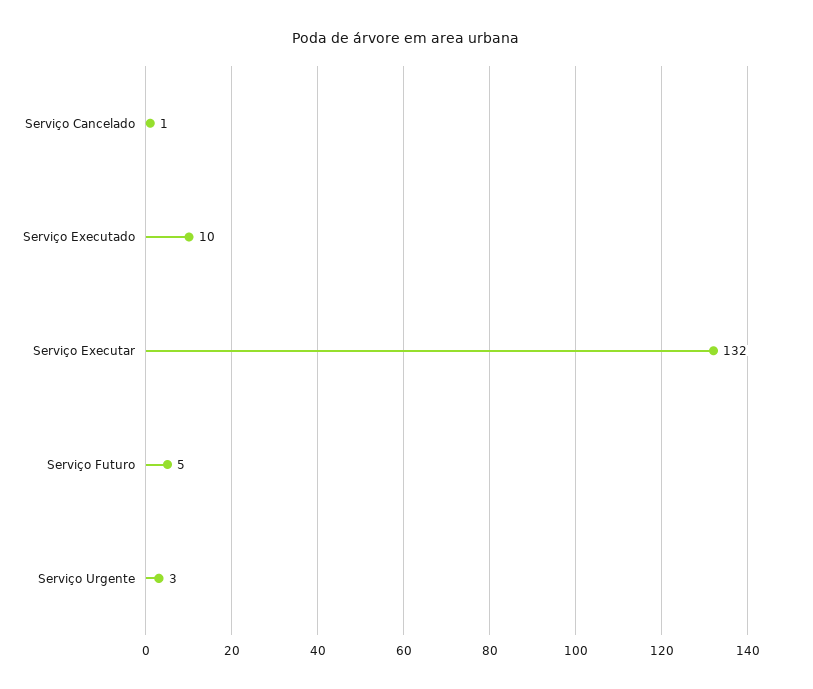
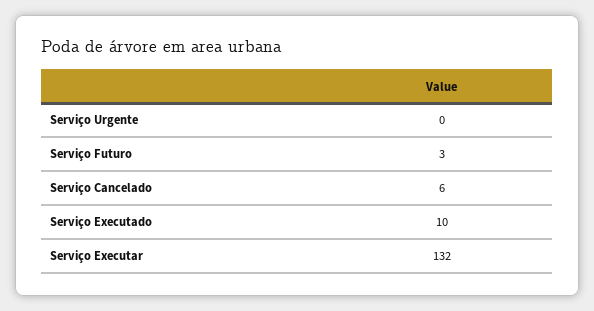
  {
-   "Serviço Cancelado": 1,
+   "Serviço Cancelado": 6,
    "Serviço Executado": 10,
    "Serviço Executar": 132,
-   "Serviço Futuro": 5,
+   "Serviço Futuro": 3,
-   "Serviço Urgente": 3
+   "Serviço Urgente": 0
  }

